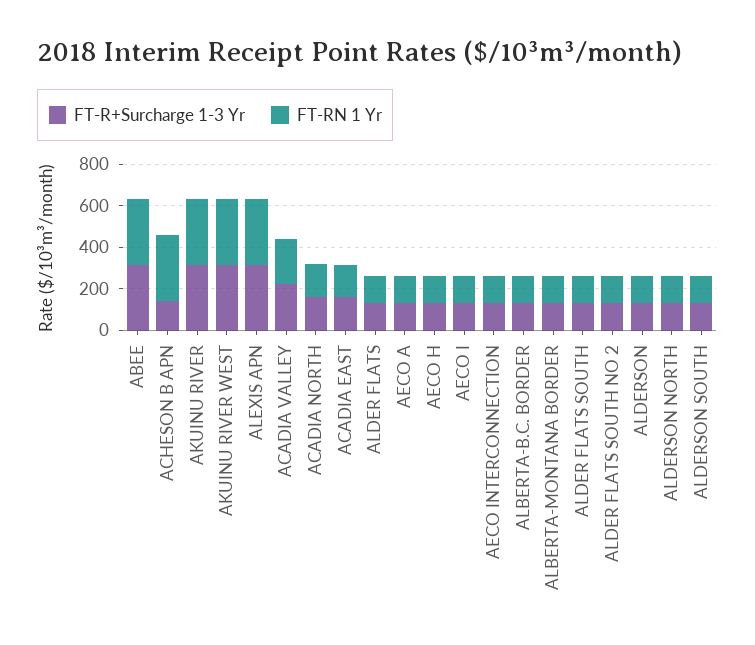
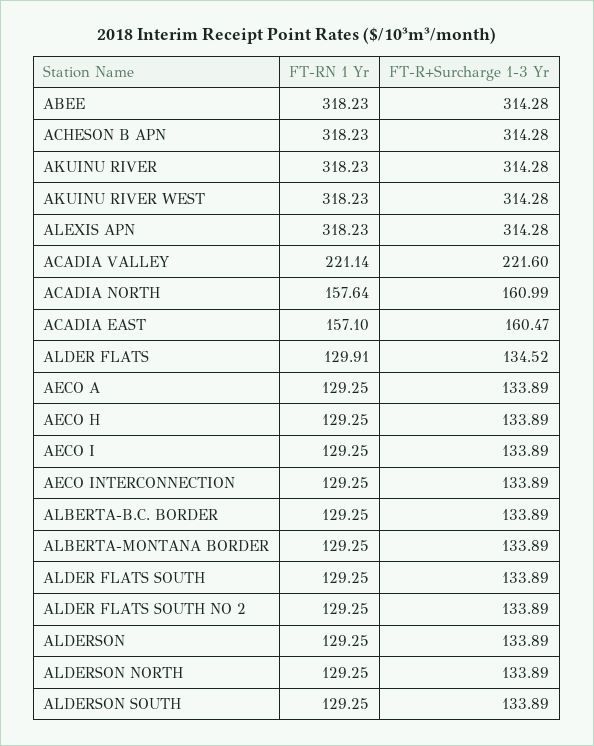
  {
    "FT-R+Surcharge 1-3 Yr": {
      "ABEE": 314.28,
-     "ACHESON B APN": 150,
+     "ACHESON B APN": 314.28,
      "AKUINU RIVER": 314.28,
      "AKUINU RIVER WEST": 314.28,
      "ALEXIS APN": 314.28,
      "ACADIA VALLEY": 221.6,
      "ACADIA NORTH": 160.99,
      "ACADIA EAST": 160.47,
      "ALDER FLATS": 134.52,
      "AECO A": 133.89,
      "AECO H": 133.89,
      "AECO I": 133.89,
      "AECO INTERCONNECTION": 133.89,
      "ALBERTA-B.C. BORDER": 133.89,
      "ALBERTA-MONTANA BORDER": 133.89,
      "ALDER FLATS SOUTH": 133.89,
      "ALDER FLATS SOUTH NO 2": 133.89,
      "ALDERSON": 133.89,
      "ALDERSON NORTH": 133.89,
      "ALDERSON SOUTH": 133.89
    },
    "FT-RN 1 Yr": {
      "ABEE": 318.23,
      "ACHESON B APN": 318.23,
      "AKUINU RIVER": 318.23,
      "AKUINU RIVER WEST": 318.23,
      "ALEXIS APN": 318.23,
      "ACADIA VALLEY": 221.14,
      "ACADIA NORTH": 157.64,
      "ACADIA EAST": 157.1,
      "ALDER FLATS": 129.91,
      "AECO A": 129.25,
      "AECO H": 129.25,
      "AECO I": 129.25,
      "AECO INTERCONNECTION": 129.25,
      "ALBERTA-B.C. BORDER": 129.25,
      "ALBERTA-MONTANA BORDER": 129.25,
      "ALDER FLATS SOUTH": 129.25,
      "ALDER FLATS SOUTH NO 2": 129.25,
      "ALDERSON": 129.25,
      "ALDERSON NORTH": 129.25,
      "ALDERSON SOUTH": 129.25
    }
  }

